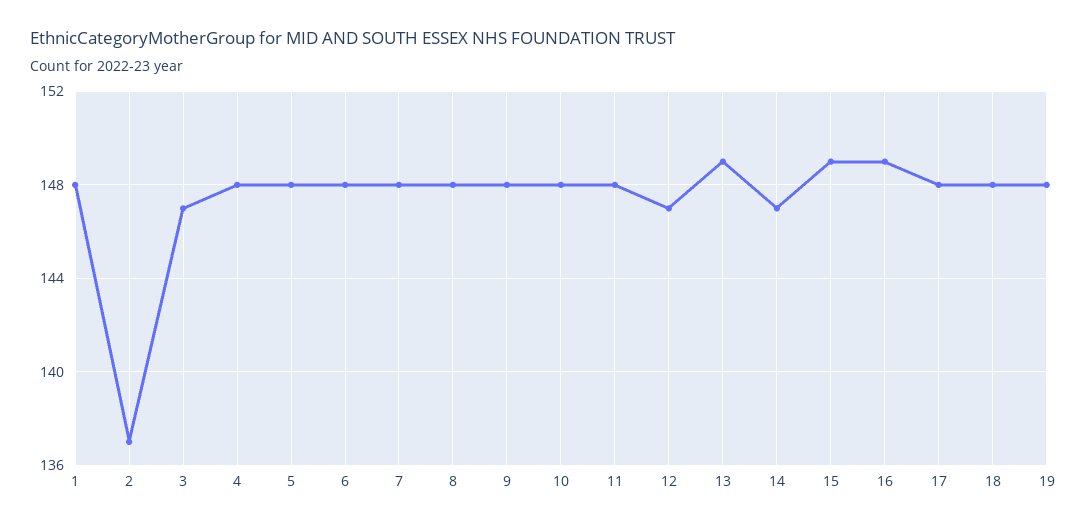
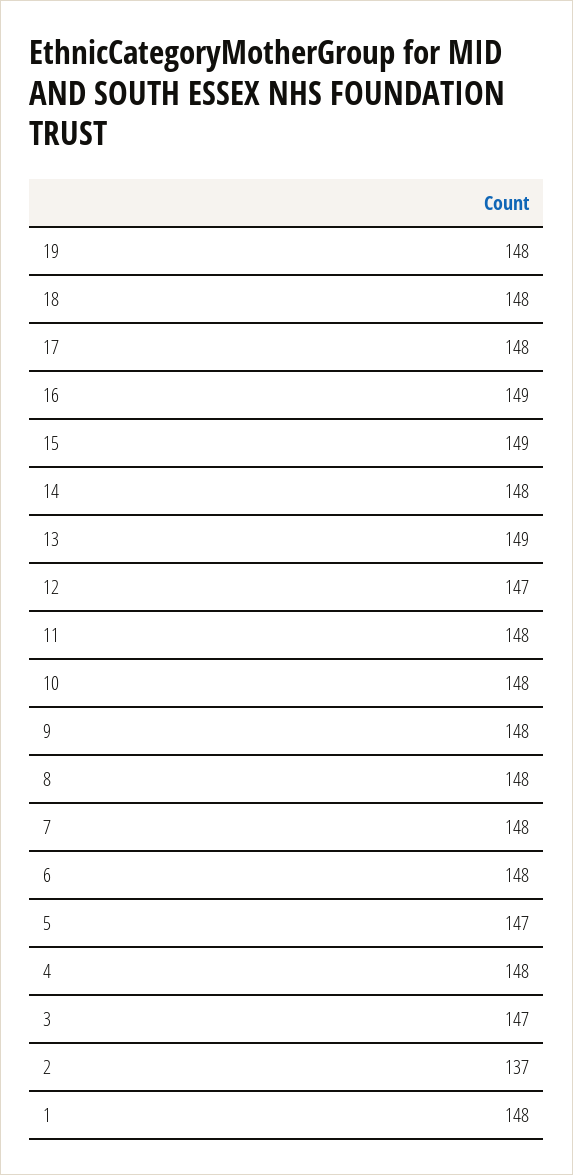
  {
    "1": 148,
    "2": 137,
    "3": 147,
    "4": 148,
-   "5": 148,
+   "5": 147,
    "6": 148,
    "7": 148,
    "8": 148,
    "9": 148,
    "10": 148,
    "11": 148,
    "12": 147,
    "13": 149,
-   "14": 147,
+   "14": 148,
    "15": 149,
    "16": 149,
    "17": 148,
    "18": 148,
    "19": 148
  }

